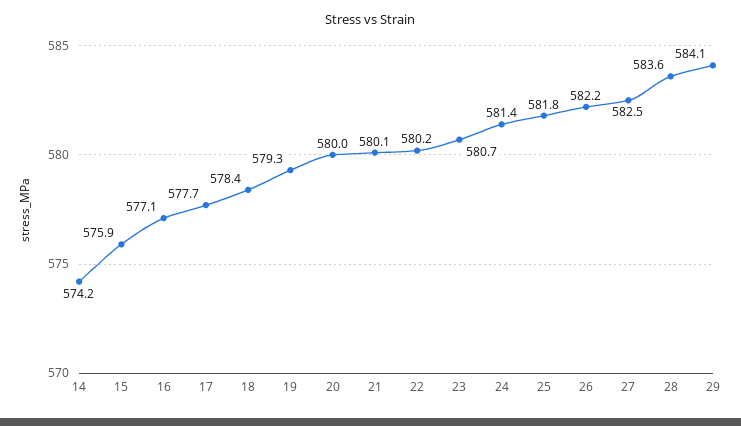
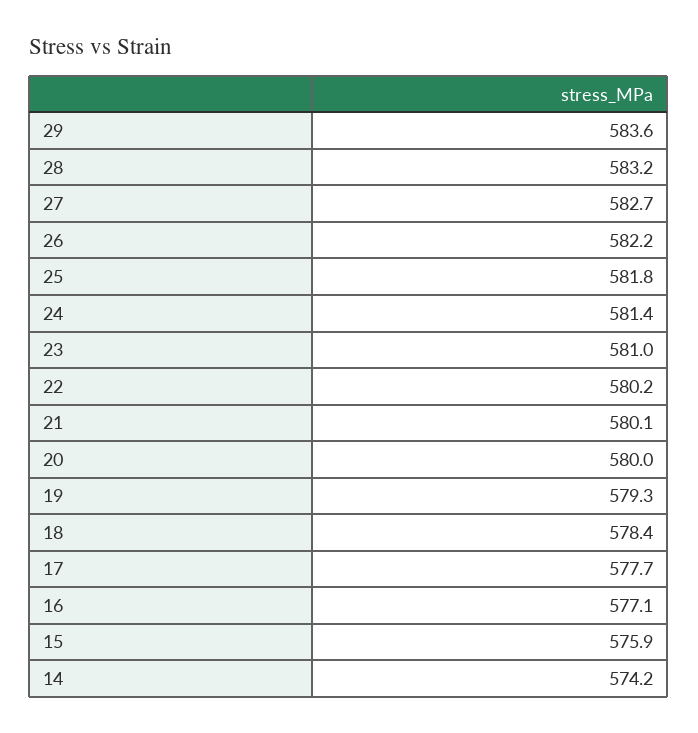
  {
    "14": 574.2,
    "15": 575.9,
    "16": 577.1,
    "17": 577.7,
    "18": 578.4,
    "19": 579.3,
    "20": 580,
    "21": 580.1,
    "22": 580.2,
-   "23": 580.7,
+   "23": 581,
    "24": 581.4,
    "25": 581.8,
    "26": 582.2,
-   "27": 582.5,
+   "27": 582.7,
-   "28": 583.6,
+   "28": 583.2,
-   "29": 584.1
+   "29": 583.6
  }

